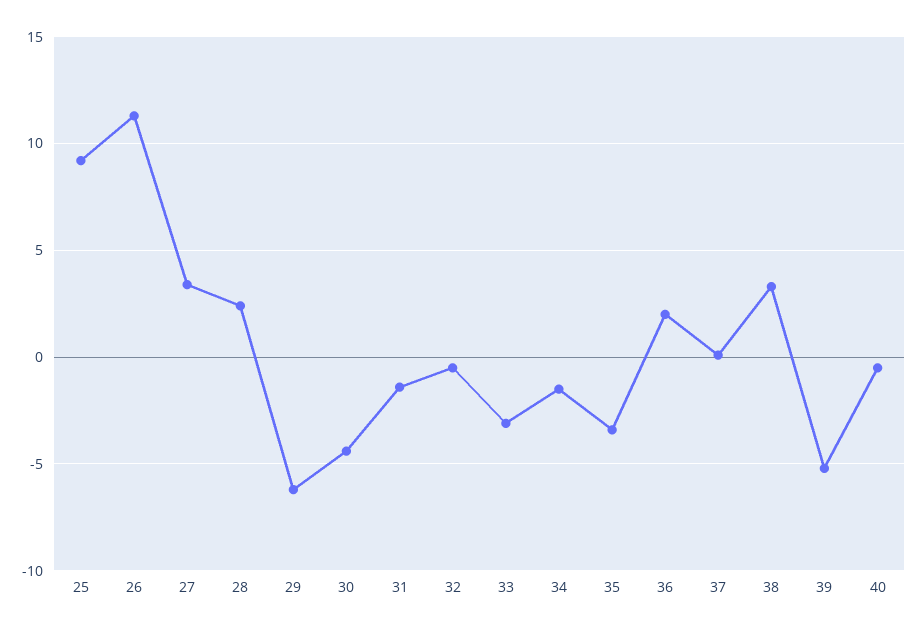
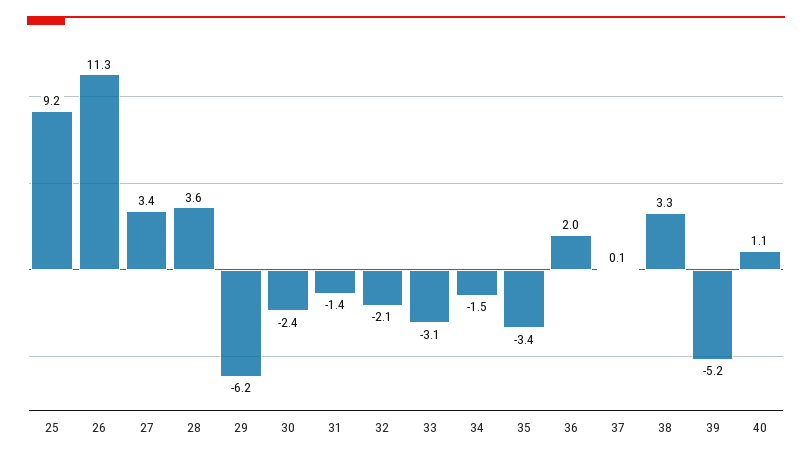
  {
    "25": 9.2,
    "26": 11.3,
    "27": 3.4,
-   "28": 2.5,
+   "28": 3.6,
    "29": -6.2,
-   "30": -4.5,
+   "30": -2.4,
    "31": -1.4,
-   "32": -0.5,
+   "32": -2.1,
    "33": -3.1,
    "34": -1.5,
    "35": -3.4,
    "36": 2,
    "37": 0.1,
    "38": 3.3,
    "39": -5.2,
-   "40": -0.5
+   "40": 1.1
  }

